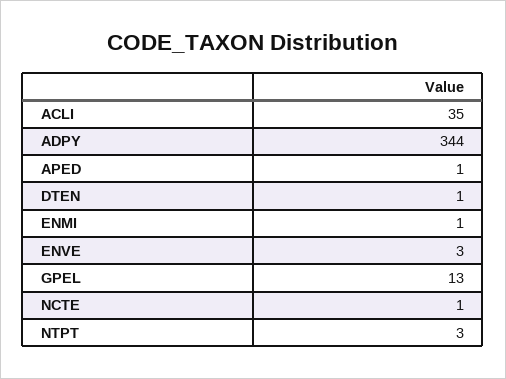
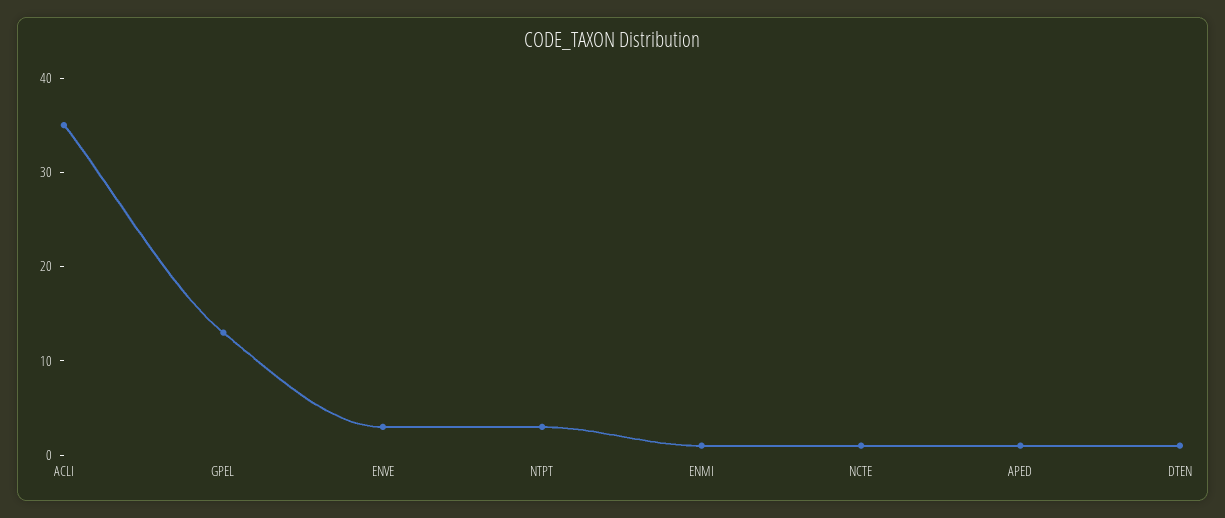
  {
    "ACLI": 35,
-   "ADPY": 344,
    "APED": 1,
    "DTEN": 1,
    "ENMI": 1,
    "ENVE": 3,
    "GPEL": 13,
    "NCTE": 1,
    "NTPT": 3
  }

